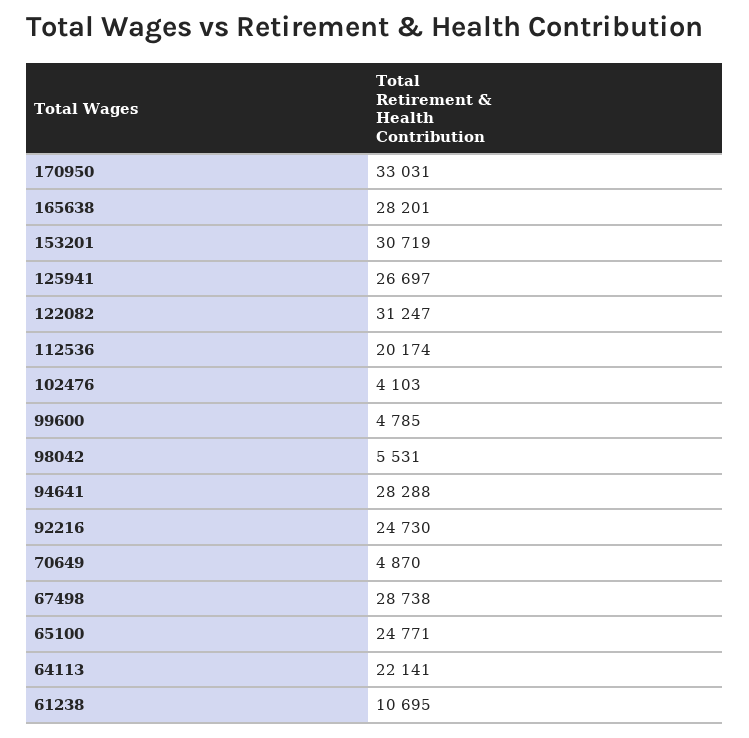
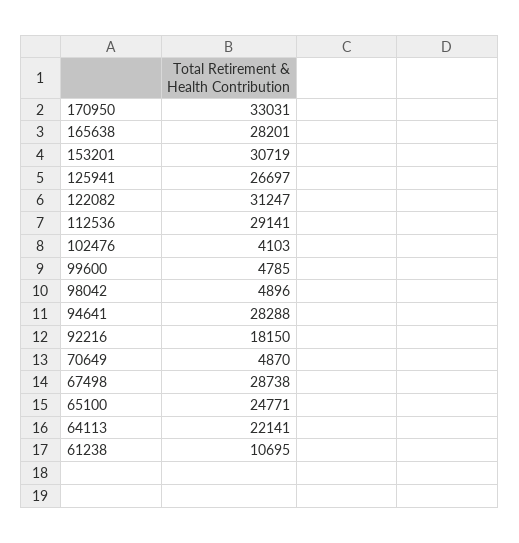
  {
    "170950": 33031,
    "165638": 28201,
    "153201": 30719,
    "125941": 26697,
    "122082": 31247,
-   "112536": 20174,
+   "112536": 29141,
    "102476": 4103,
    "99600": 4785,
-   "98042": 5531,
+   "98042": 4896,
    "94641": 28288,
-   "92216": 24730,
+   "92216": 18150,
    "70649": 4870,
    "67498": 28738,
    "65100": 24771,
    "64113": 22141,
    "61238": 10695
  }

